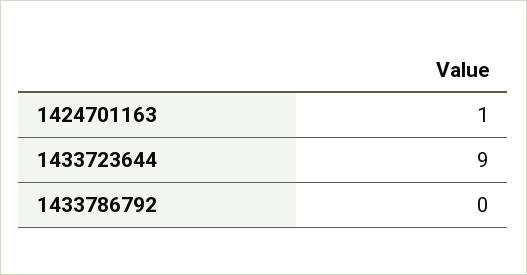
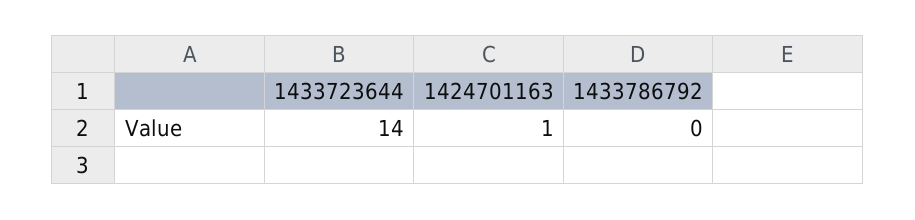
  {
    "1424701163": 1,
-   "1433723644": 9,
+   "1433723644": 14,
    "1433786792": 0
  }

